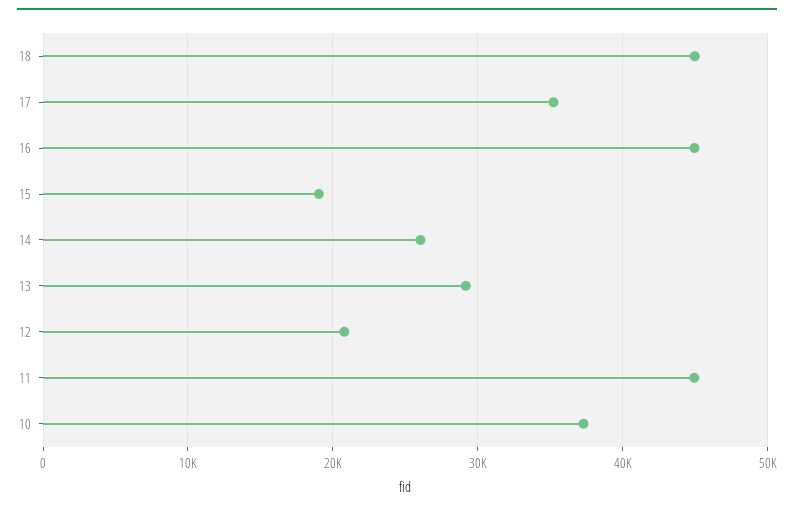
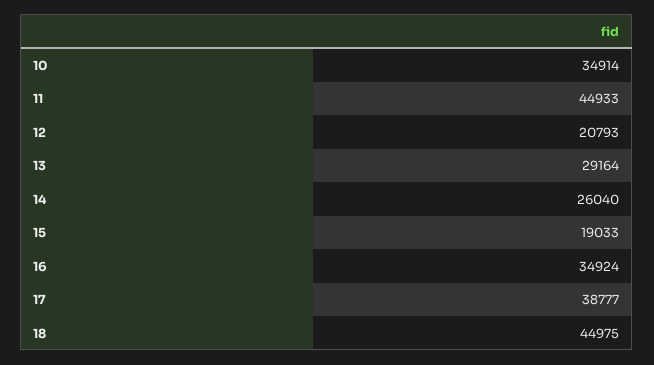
  {
    "18": 44975,
-   "17": 35000,
+   "17": 38777,
-   "16": 45000,
+   "16": 34924,
    "15": 19033,
    "14": 26040,
    "13": 29164,
    "12": 20793,
    "11": 44933,
-   "10": 37000
+   "10": 34914
  }

